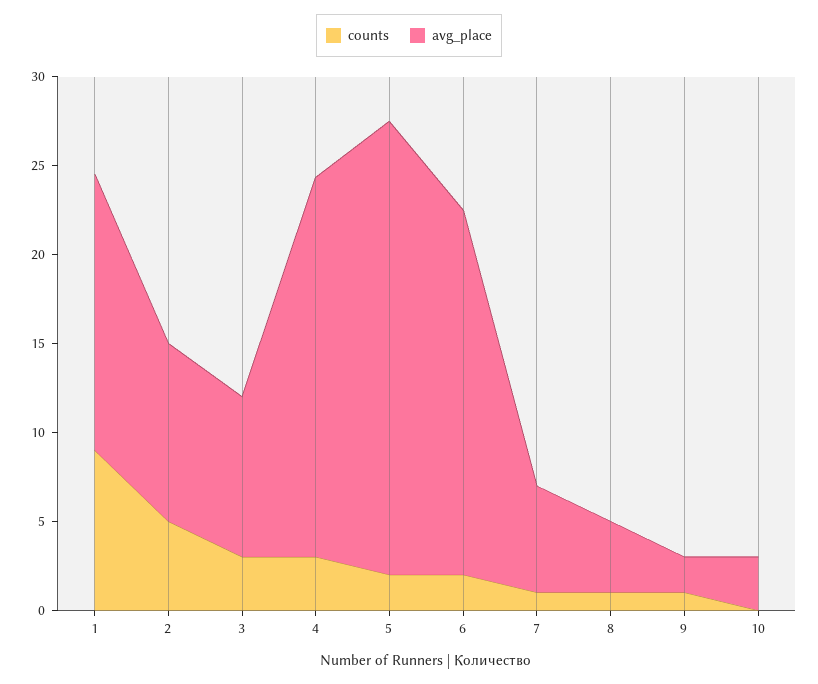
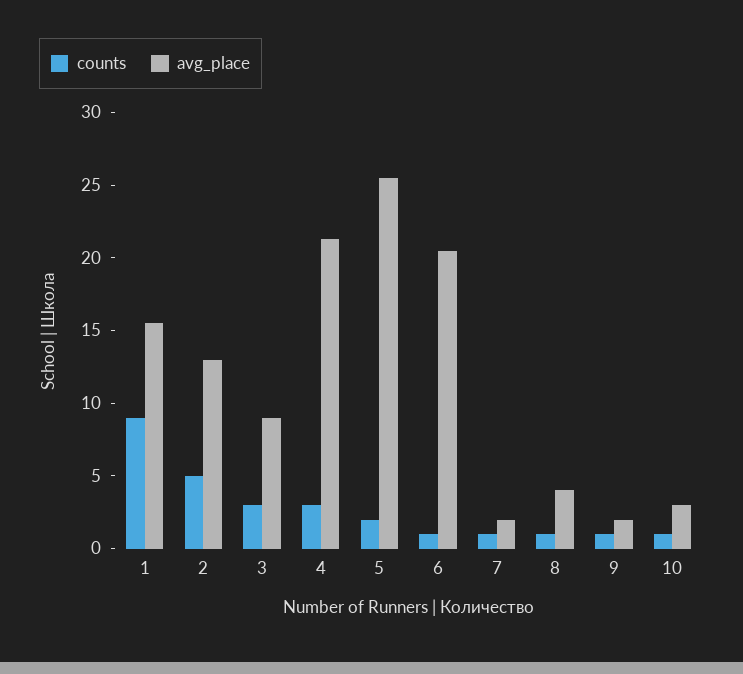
  {
    "counts": {
      "1": 9,
      "2": 5,
      "3": 3,
      "4": 3,
      "5": 2,
-     "6": 2,
+     "6": 1,
      "7": 1,
      "8": 1,
      "9": 1,
-     "10": 0
+     "10": 1
    },
    "avg_place": {
      "1": 16,
-     "2": 10,
+     "2": 13,
      "3": 9,
      "4": 21,
      "5": 26,
      "6": 21,
-     "7": 6,
+     "7": 2,
      "8": 4,
      "9": 2,
      "10": 3
    }
  }

